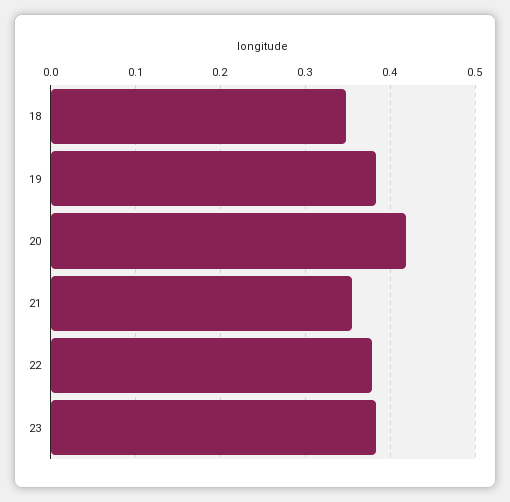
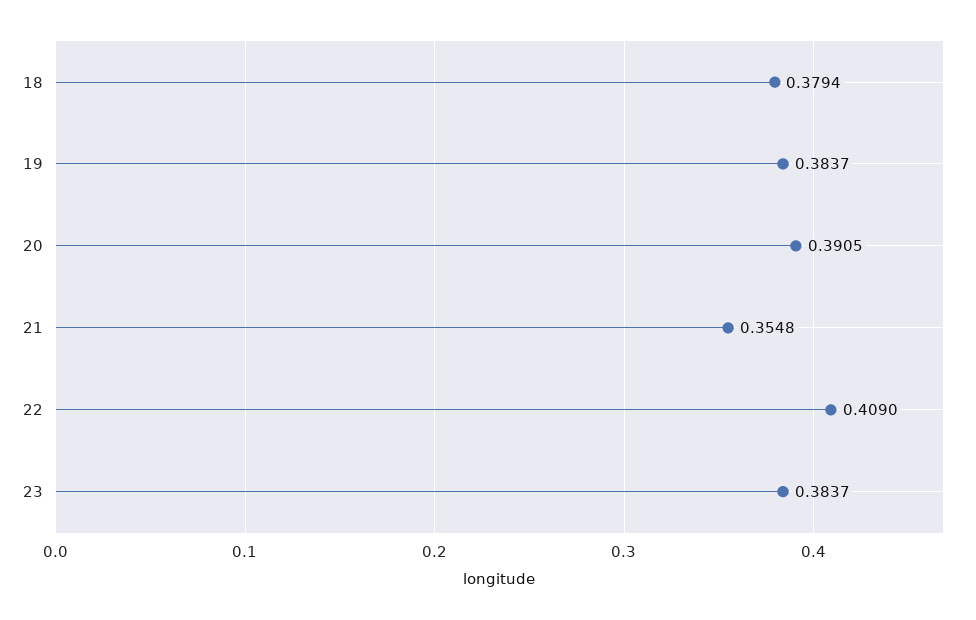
  {
-   "18": 0.35,
+   "18": 0.3794,
    "19": 0.3837,
-   "20": 0.42,
+   "20": 0.3905,
    "21": 0.3548,
-   "22": 0.38,
+   "22": 0.409,
    "23": 0.3837
  }

